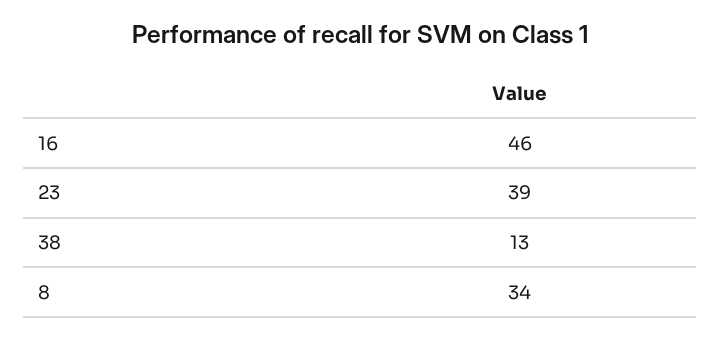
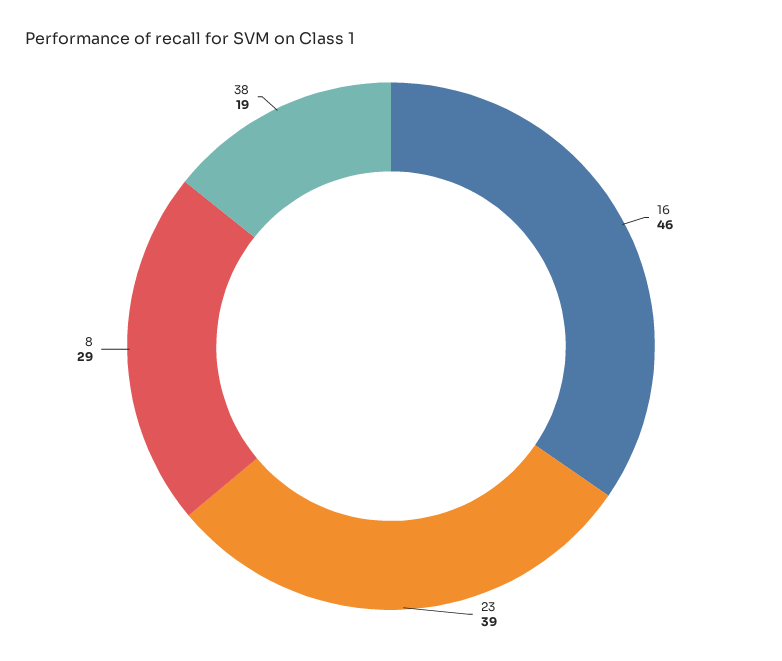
  {
    "16": 46,
    "23": 39,
-   "38": 13,
+   "38": 19,
-   "8": 34
+   "8": 29
  }

